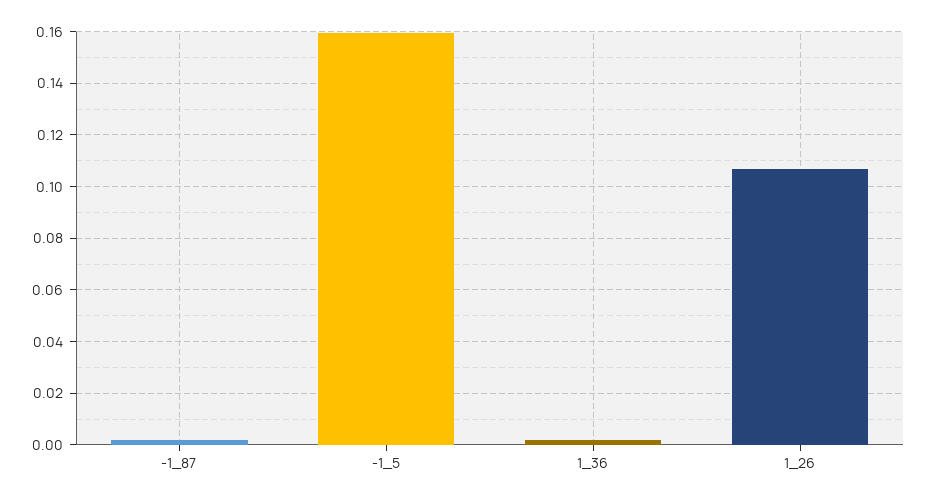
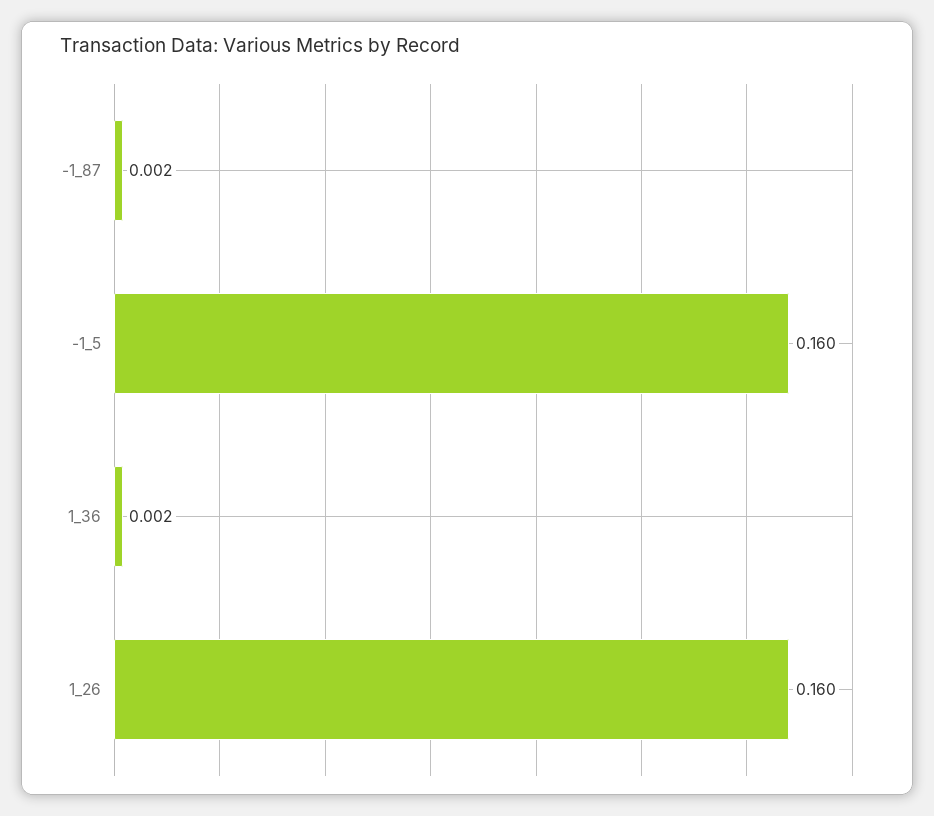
  {
    "-1_87": 0.002,
    "-1_5": 0.16,
    "1_36": 0.002,
-   "1_26": 0.1075
+   "1_26": 0.16
  }

